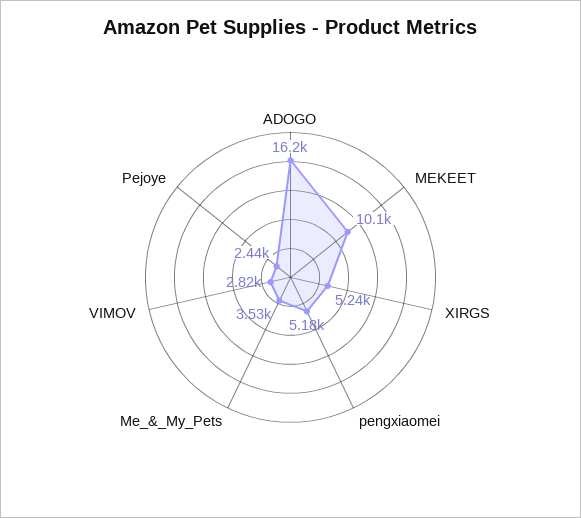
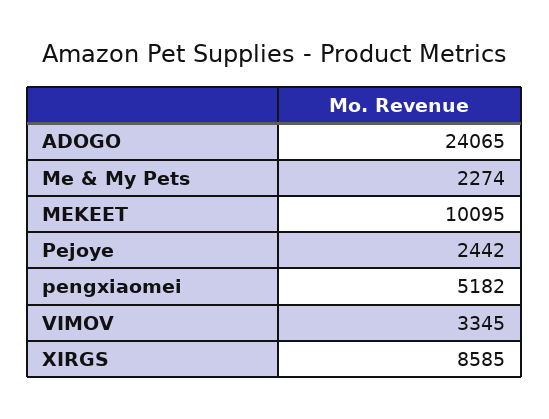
  {
-   "ADOGO": 16200,
+   "ADOGO": 24065,
    "MEKEET": 10095,
-   "XIRGS": 5240,
+   "XIRGS": 8585,
    "pengxiaomei": 5182,
-   "Me_&_My_Pets": 3530,
+   "Me_&_My_Pets": 2274,
-   "VIMOV": 2820,
+   "VIMOV": 3345,
    "Pejoye": 2442
  }

